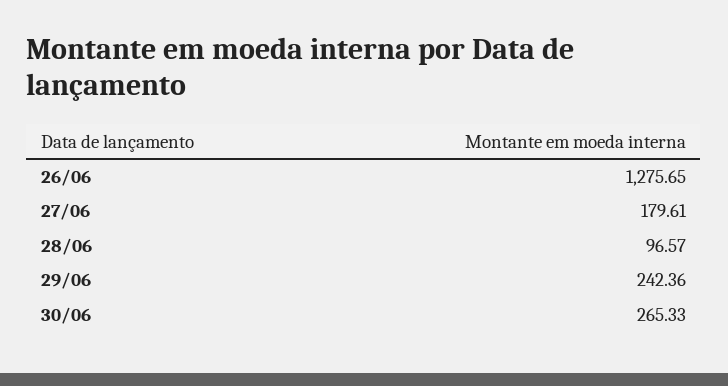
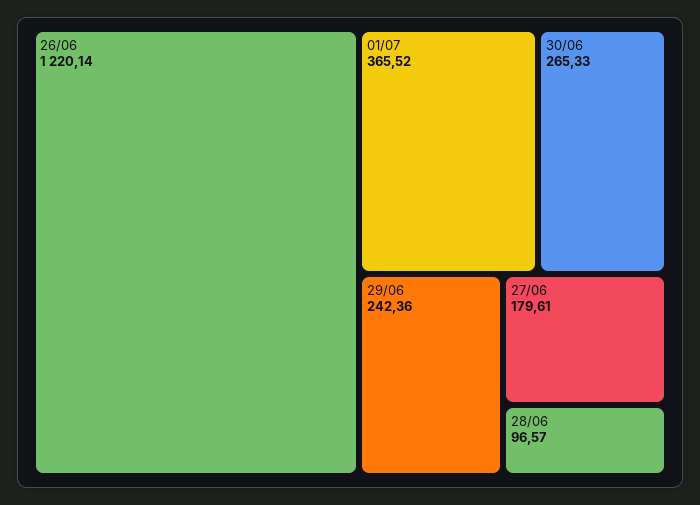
  {
-   "26/06": 1275.65,
+   "26/06": 1220.14,
    "27/06": 179.61,
    "28/06": 96.57,
    "29/06": 242.36,
-   "30/06": 265.33
+   "30/06": 265.33,
+   "01/07": 365.52
  }

